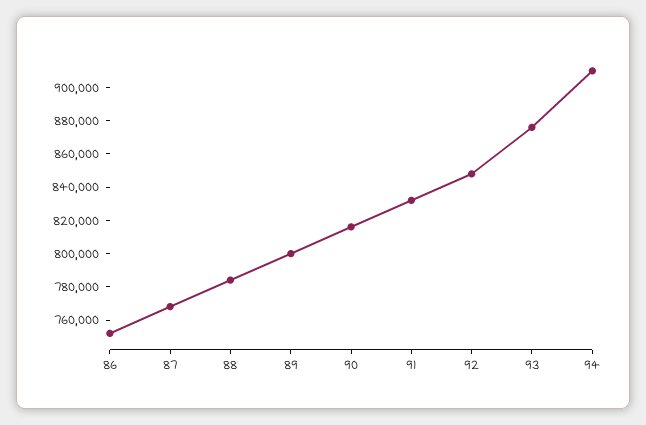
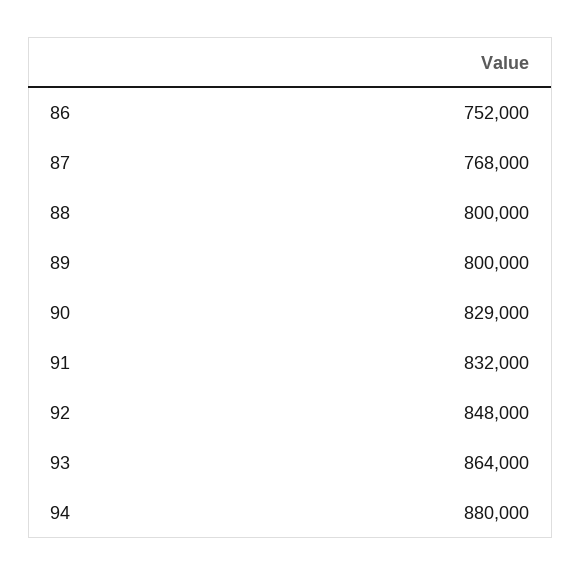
  {
    "86": 752000,
    "87": 768000,
-   "88": 785000,
+   "88": 800000,
    "89": 800000,
-   "90": 815000,
+   "90": 829000,
    "91": 832000,
    "92": 848000,
-   "93": 875000,
+   "93": 864000,
-   "94": 910000
+   "94": 880000
  }

